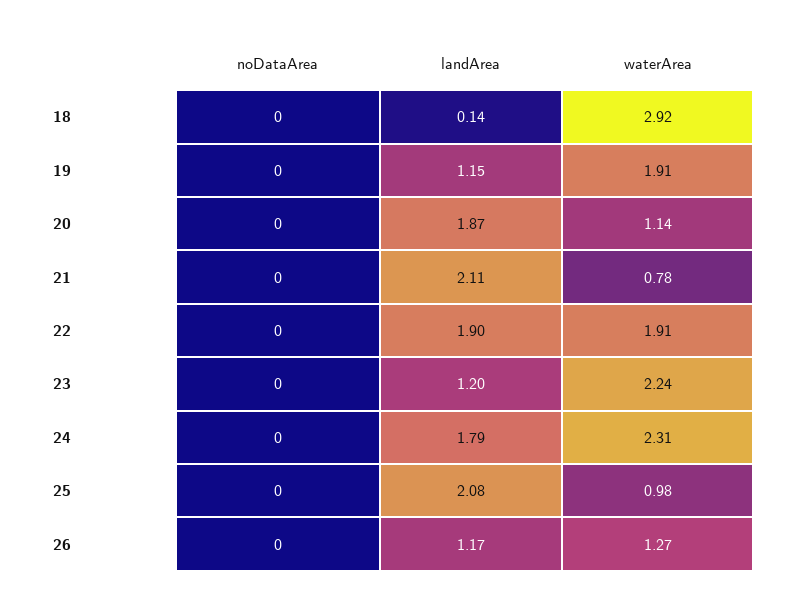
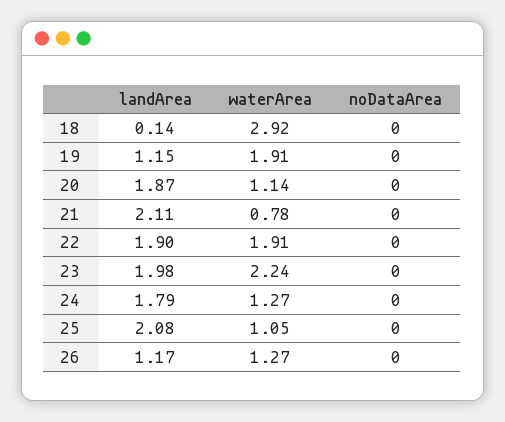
  {
    "noDataArea": {
      "18": 0,
      "19": 0,
      "20": 0,
      "21": 0,
      "22": 0,
      "23": 0,
      "24": 0,
      "25": 0,
      "26": 0
    },
    "landArea": {
      "18": 0.14,
      "19": 1.15,
      "20": 1.87,
      "21": 2.11,
      "22": 1.9,
-     "23": 1.2,
+     "23": 1.98,
      "24": 1.79,
      "25": 2.08,
      "26": 1.17
    },
    "waterArea": {
      "18": 2.92,
      "19": 1.91,
      "20": 1.14,
      "21": 0.78,
      "22": 1.91,
      "23": 2.24,
-     "24": 2.31,
+     "24": 1.27,
-     "25": 0.98,
+     "25": 1.05,
      "26": 1.27
    }
  }

